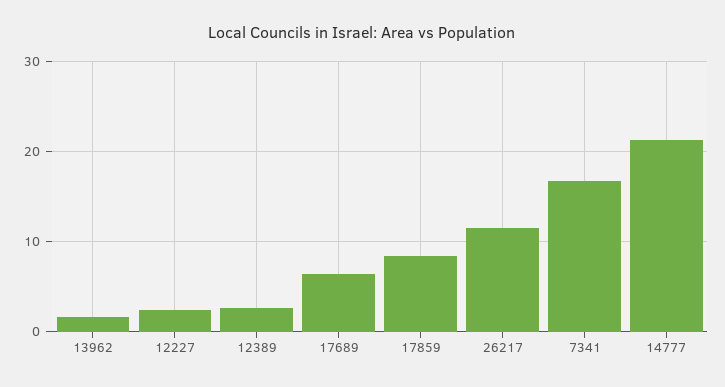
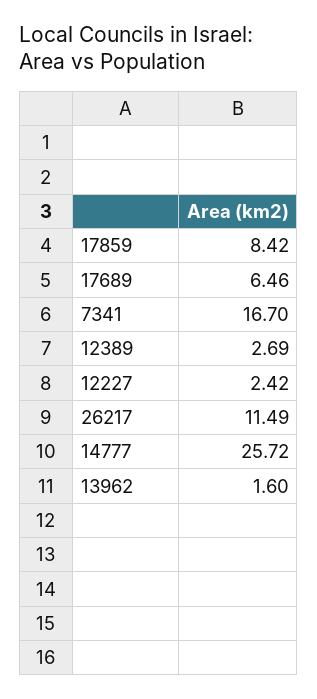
  {
    "13962": 1.6,
    "12227": 2.42,
    "12389": 2.69,
    "17689": 6.46,
    "17859": 8.42,
    "26217": 11.49,
    "7341": 16.7,
-   "14777": 21
+   "14777": 25.72
  }

